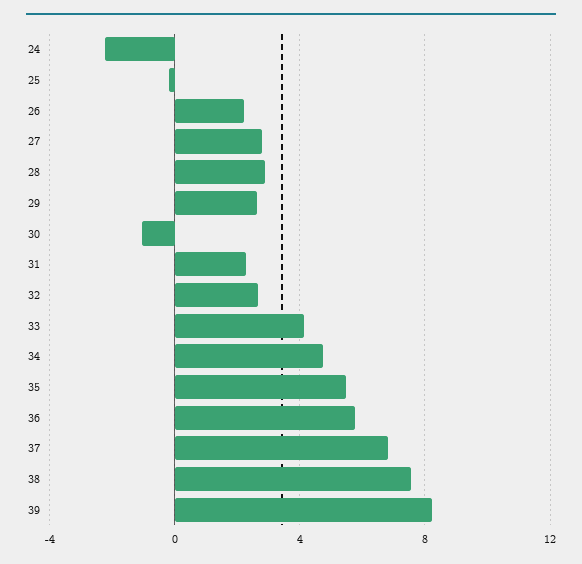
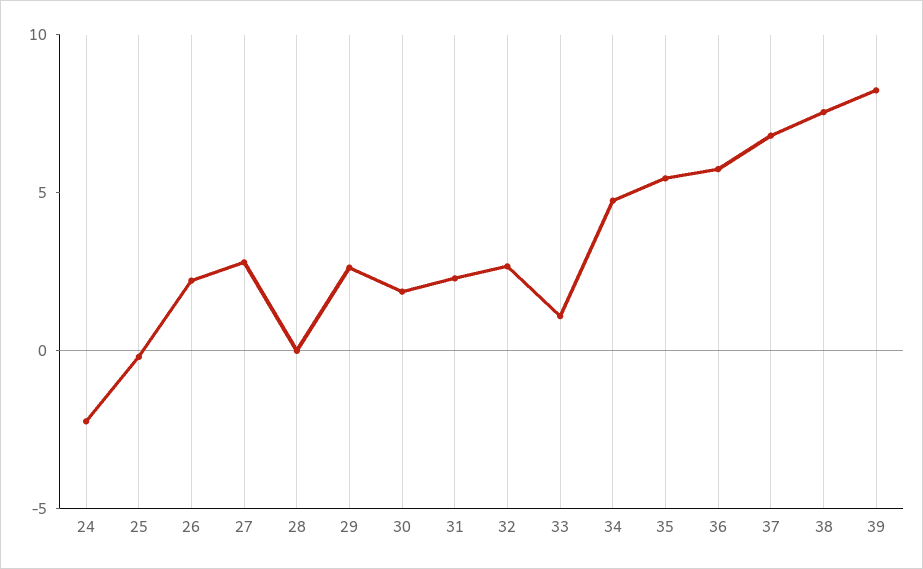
  {
    "24": -2,
    "25": 0,
    "26": 2,
    "27": 3,
-   "28": 3,
+   "28": 0,
    "29": 2.5,
-   "30": -1,
+   "30": 2,
    "31": 2.5,
    "32": 2.5,
-   "33": 4,
+   "33": 1,
    "34": 5,
    "35": 5.5,
    "36": 6,
    "37": 7,
    "38": 7.5,
    "39": 8
  }

